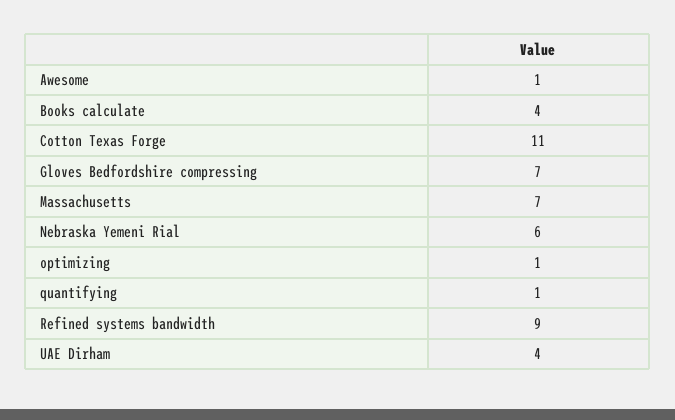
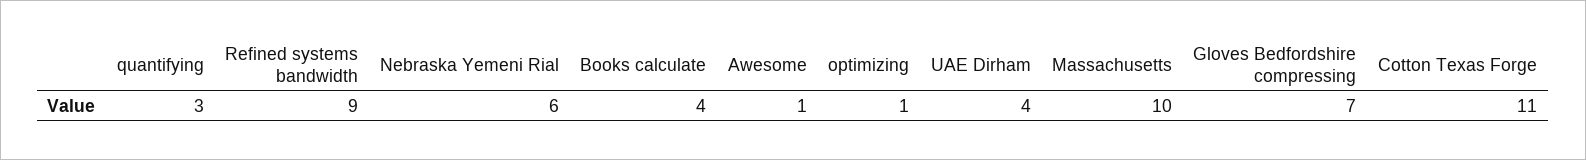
  {
    "Awesome": 1,
    "Books calculate": 4,
    "Cotton Texas Forge": 11,
    "Gloves Bedfordshire compressing": 7,
-   "Massachusetts": 7,
+   "Massachusetts": 10,
    "Nebraska Yemeni Rial": 6,
    "optimizing": 1,
-   "quantifying": 1,
+   "quantifying": 3,
    "Refined systems bandwidth": 9,
    "UAE Dirham": 4
  }

